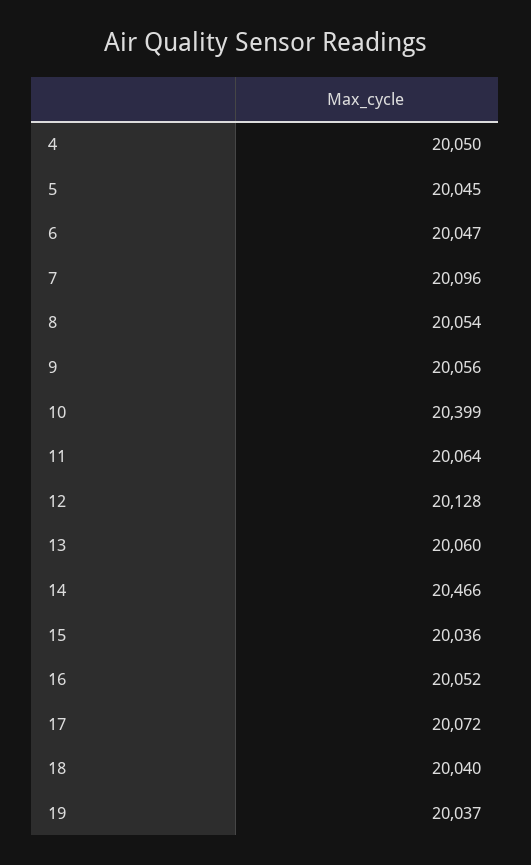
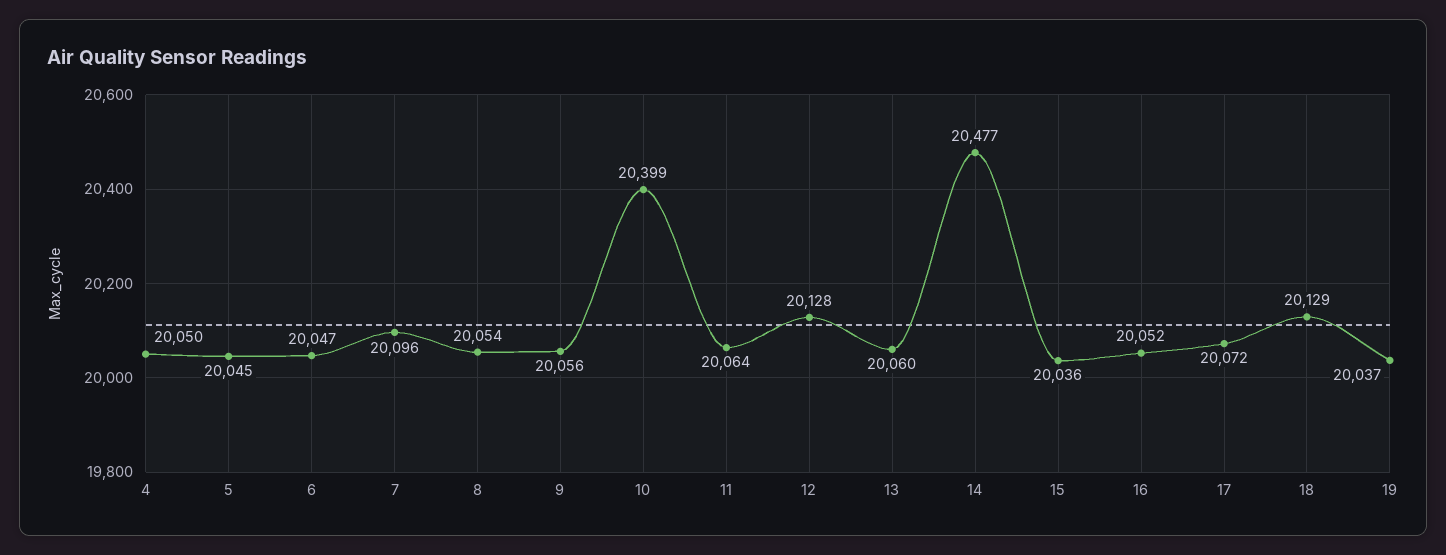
  {
    "4": 20050,
    "5": 20045,
    "6": 20047,
    "7": 20096,
    "8": 20054,
    "9": 20056,
    "10": 20399,
    "11": 20064,
    "12": 20128,
    "13": 20060,
-   "14": 20466,
+   "14": 20477,
    "15": 20036,
    "16": 20052,
    "17": 20072,
-   "18": 20040,
+   "18": 20129,
    "19": 20037
  }

